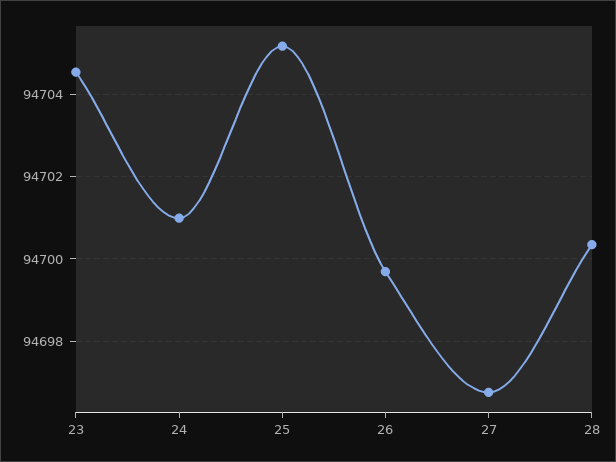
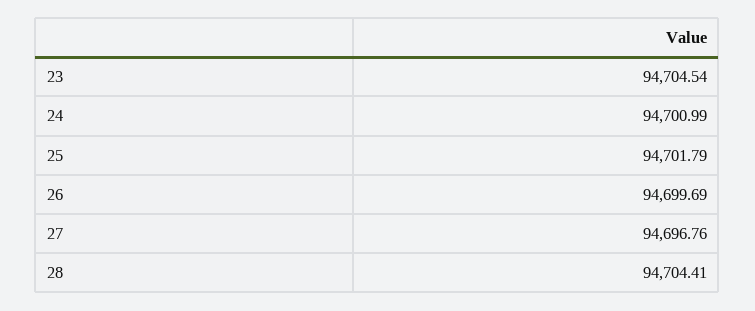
  {
    "23": 94704.54,
    "24": 94700.99,
-   "25": 94705.2,
+   "25": 94701.79,
    "26": 94699.69,
    "27": 94696.76,
-   "28": 94700.4
+   "28": 94704.41
  }

